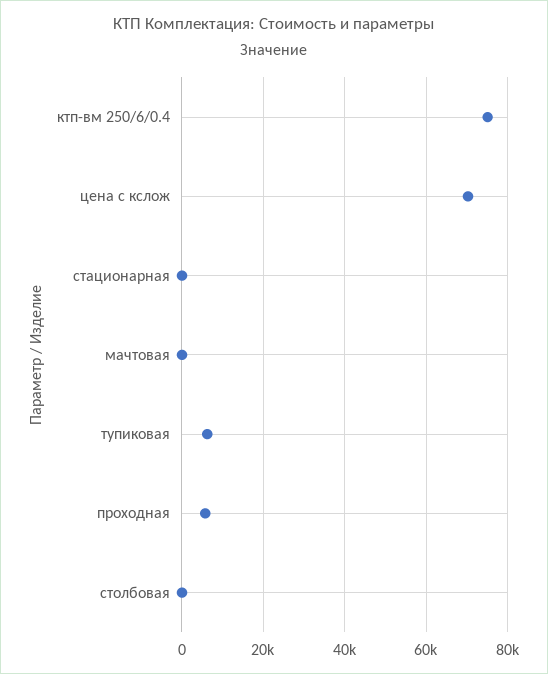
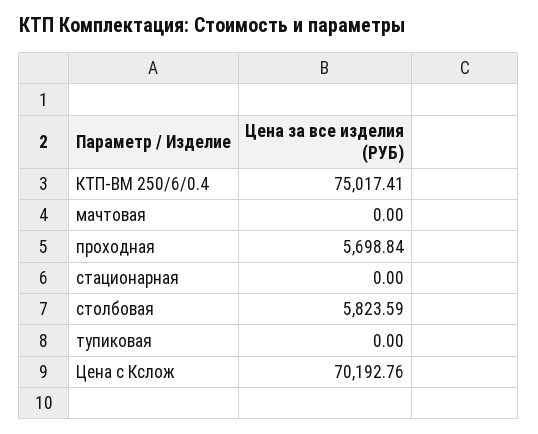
  {
    "ктп-вм 250/6/0.4": 75017.41,
    "цена с кслож": 70192.76,
    "стационарная": 0,
    "мачтовая": 0,
-   "тупиковая": 6000,
+   "тупиковая": 0,
    "проходная": 5698.84,
-   "столбовая": 0
+   "столбовая": 5823.59
  }

